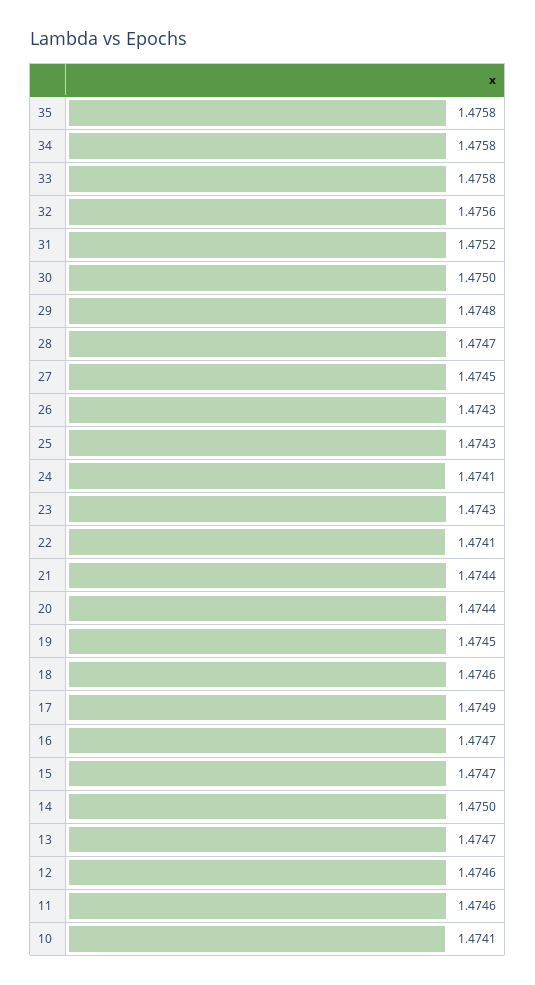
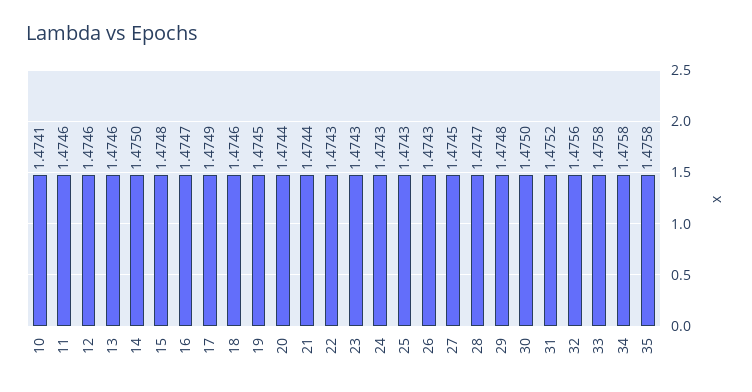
  {
    "35": 1.4758,
    "34": 1.4758,
    "33": 1.4758,
    "32": 1.4756,
    "31": 1.4752,
    "30": 1.475,
    "29": 1.4748,
    "28": 1.4747,
    "27": 1.4745,
    "26": 1.4743,
    "25": 1.4743,
-   "24": 1.4741,
+   "24": 1.4743,
    "23": 1.4743,
-   "22": 1.4741,
+   "22": 1.4743,
    "21": 1.4744,
    "20": 1.4744,
    "19": 1.4745,
    "18": 1.4746,
    "17": 1.4749,
    "16": 1.4747,
-   "15": 1.4747,
+   "15": 1.4748,
    "14": 1.475,
-   "13": 1.4747,
+   "13": 1.4746,
    "12": 1.4746,
    "11": 1.4746,
    "10": 1.4741
  }

